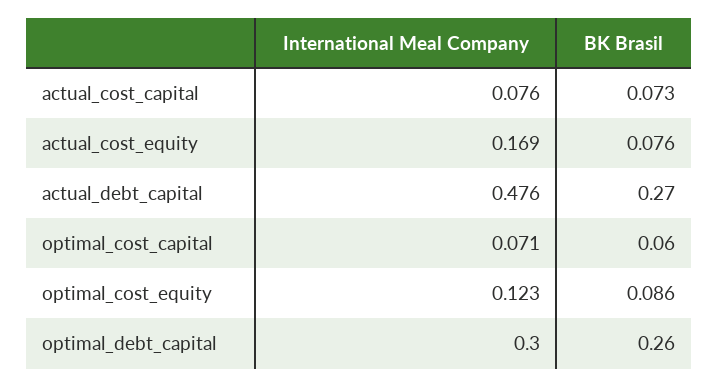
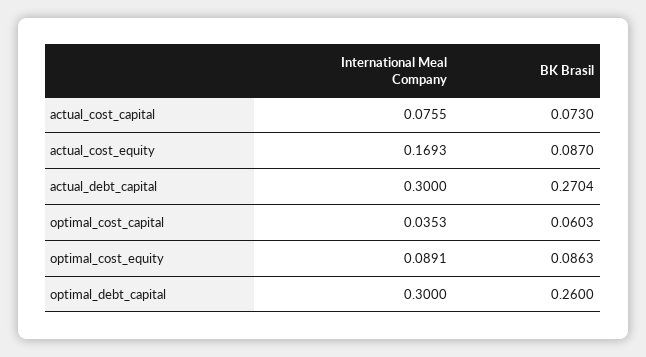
  {
    "International Meal Company": {
      "actual_cost_capital": 0.0755,
      "actual_cost_equity": 0.1693,
-     "actual_debt_capital": 0.476,
+     "actual_debt_capital": 0.3,
-     "optimal_cost_capital": 0.071,
+     "optimal_cost_capital": 0.0353,
-     "optimal_cost_equity": 0.123,
+     "optimal_cost_equity": 0.0891,
      "optimal_debt_capital": 0.3
    },
    "BK Brasil": {
      "actual_cost_capital": 0.073,
-     "actual_cost_equity": 0.076,
+     "actual_cost_equity": 0.087,
      "actual_debt_capital": 0.2704,
      "optimal_cost_capital": 0.0603,
      "optimal_cost_equity": 0.0863,
      "optimal_debt_capital": 0.26
    }
  }

